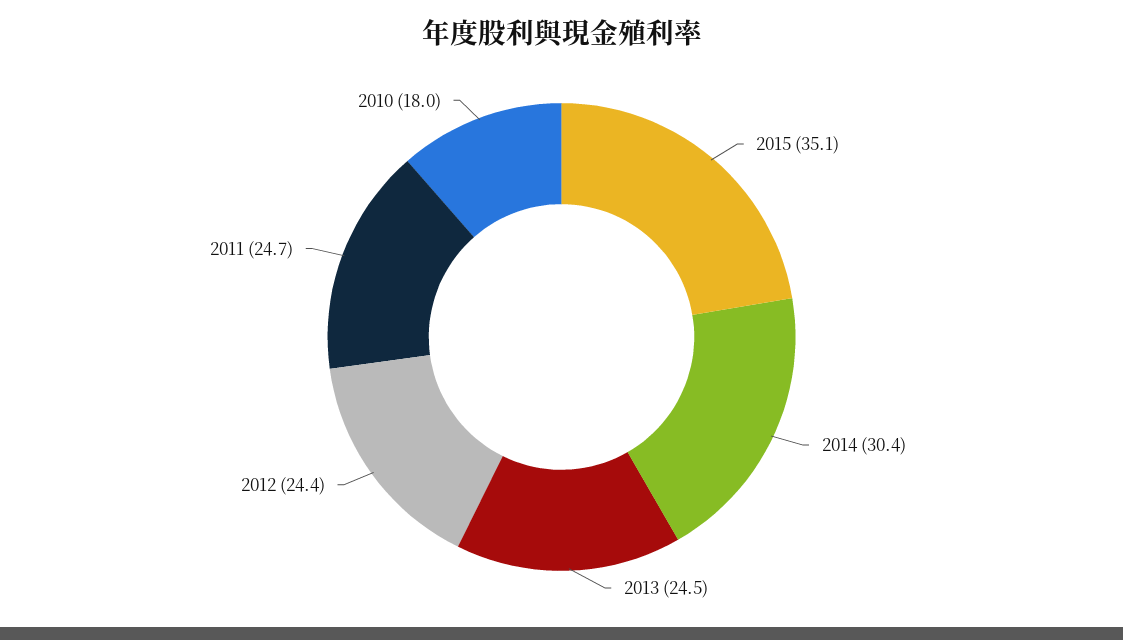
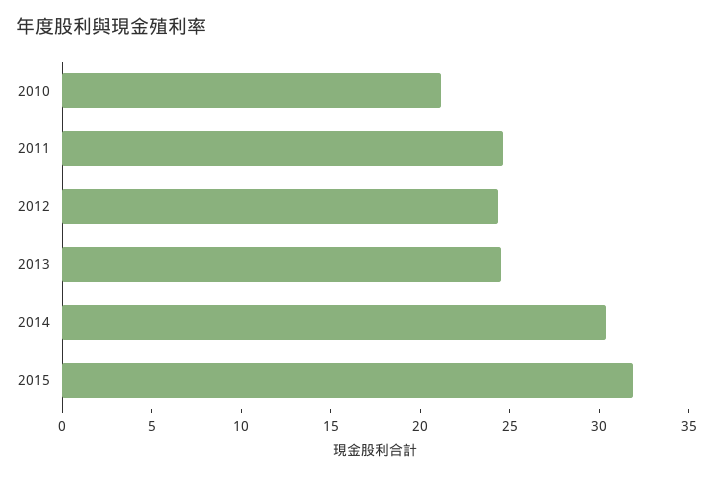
  {
-   "2015": 35.1,
+   "2015": 32,
    "2014": 30.4,
    "2013": 24.5,
    "2012": 24.4,
    "2011": 24.7,
-   "2010": 18
+   "2010": 21
  }

